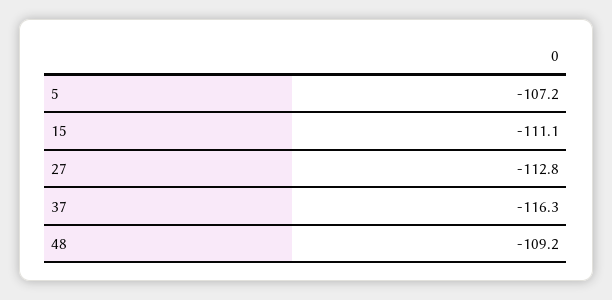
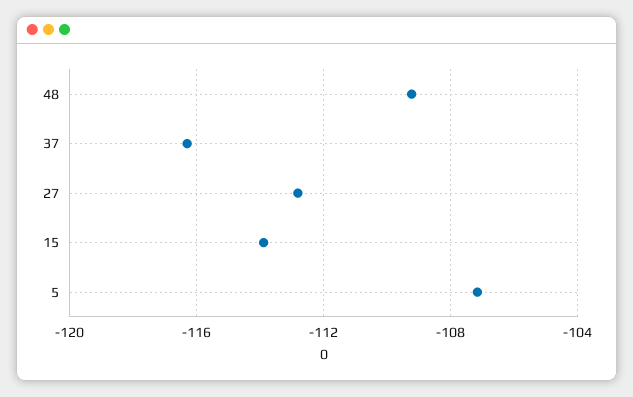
  {
    "5": -107.2,
-   "15": -111.1,
+   "15": -114,
    "27": -112.8,
    "37": -116.3,
    "48": -109.2
  }

